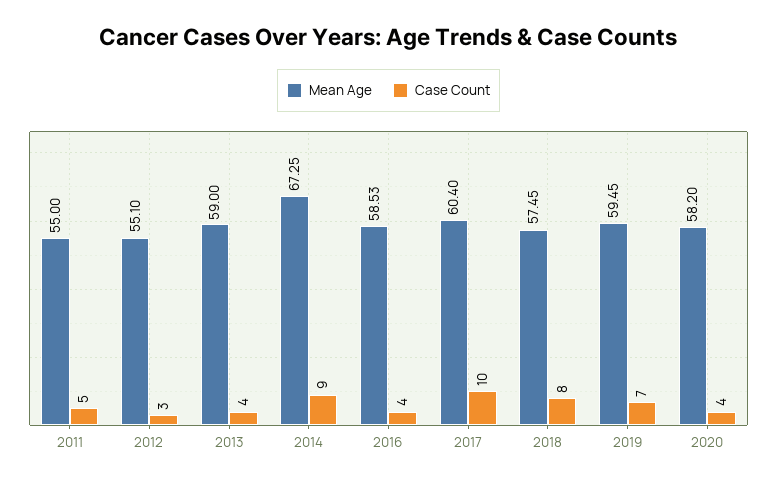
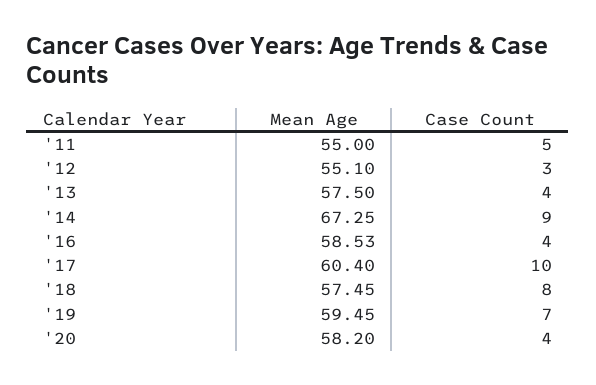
  {
    "Mean Age": {
      "2011": 55,
      "2012": 55.1,
-     "2013": 59,
+     "2013": 57.5,
      "2014": 67.25,
      "2016": 58.53,
      "2017": 60.4,
      "2018": 57.45,
      "2019": 59.45,
      "2020": 58.2
    },
    "Case Count": {
      "2011": 5,
      "2012": 3,
      "2013": 4,
      "2014": 9,
      "2016": 4,
      "2017": 10,
      "2018": 8,
      "2019": 7,
      "2020": 4
    }
  }

